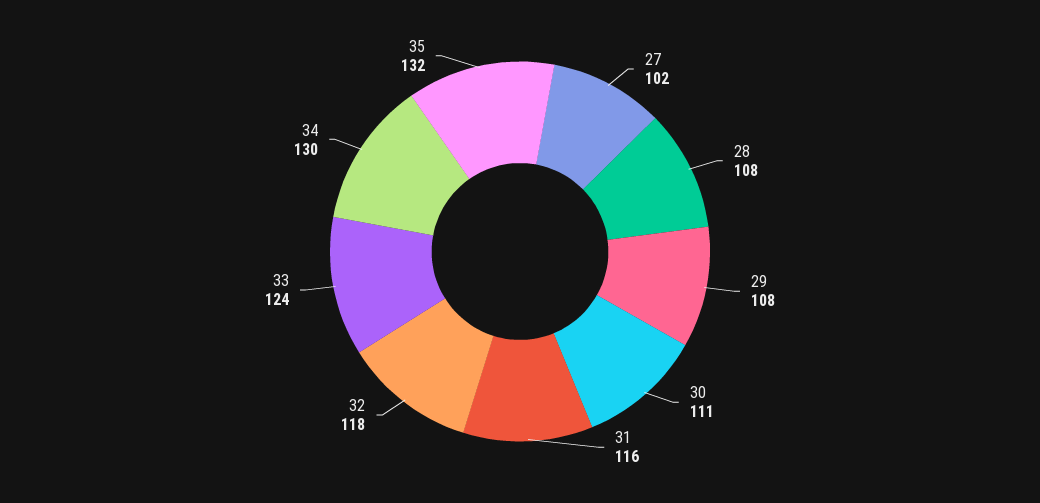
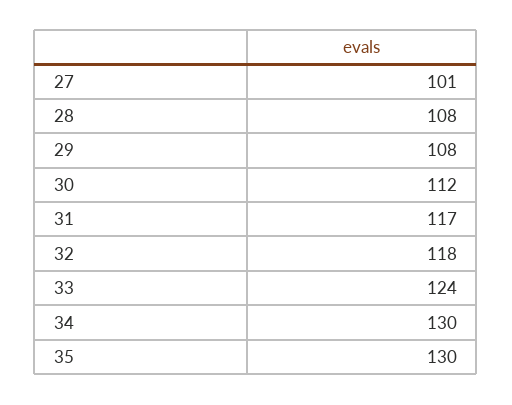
  {
-   "27": 102,
+   "27": 101,
    "28": 108,
    "29": 108,
-   "30": 111,
+   "30": 112,
-   "31": 116,
+   "31": 117,
    "32": 118,
    "33": 124,
    "34": 130,
-   "35": 132
+   "35": 130
  }

